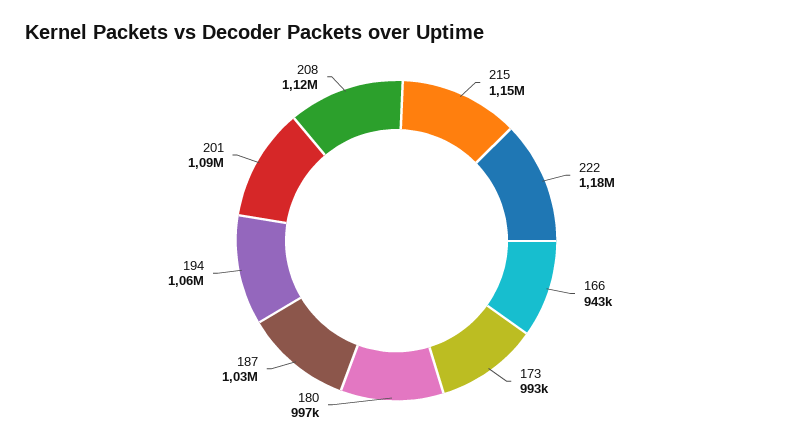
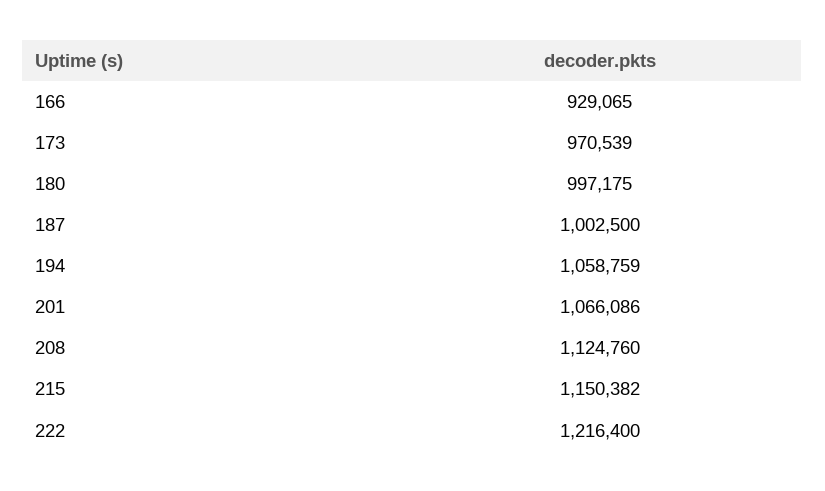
  {
    "215": 1150382,
-   "222": 1180000,
+   "222": 1216400,
-   "166": 943000,
+   "166": 929065,
-   "173": 993000,
+   "173": 970539,
    "180": 997175,
-   "187": 1030000,
+   "187": 1002500,
    "194": 1058759,
-   "201": 1090000,
+   "201": 1066086,
    "208": 1124760
  }

